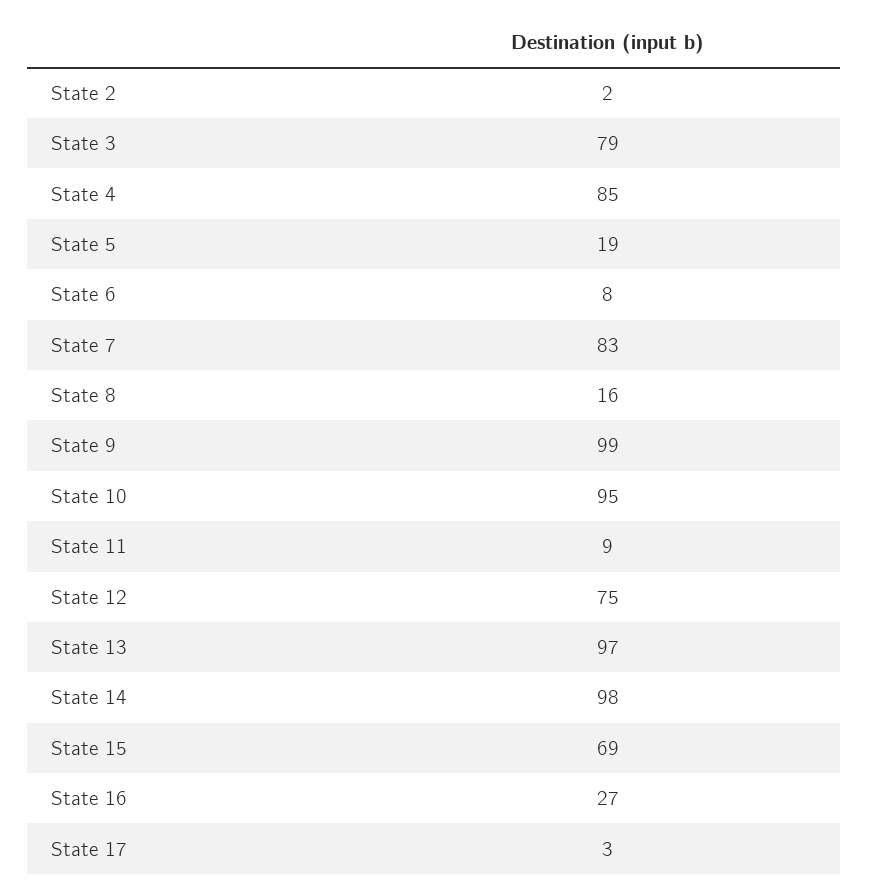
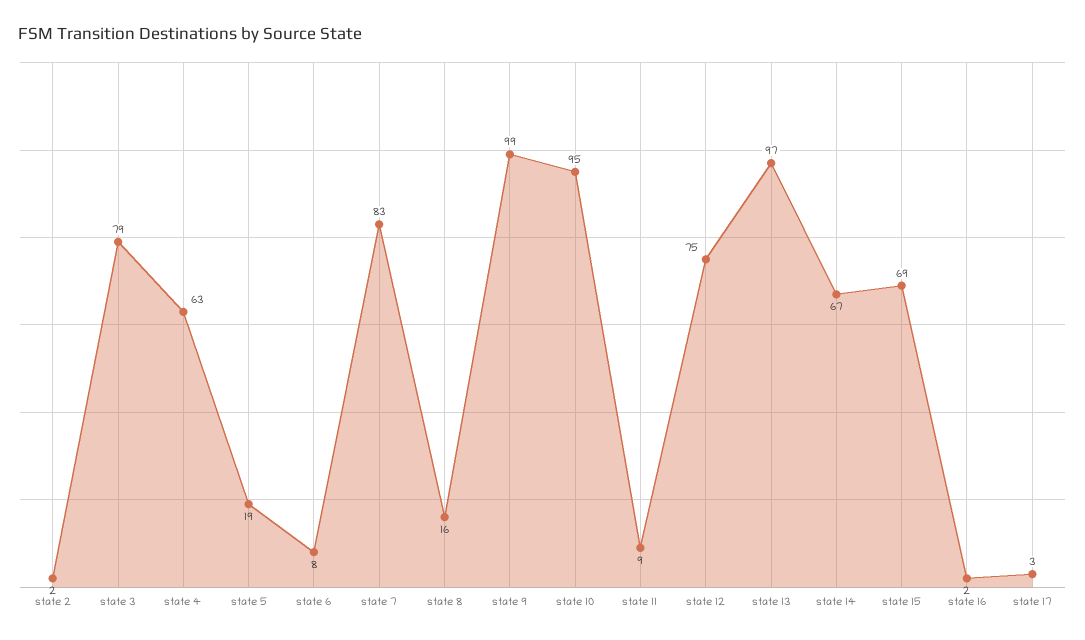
  {
    "State 2": 2,
    "State 3": 79,
-   "State 4": 85,
+   "State 4": 63,
    "State 5": 19,
    "State 6": 8,
    "State 7": 83,
    "State 8": 16,
    "State 9": 99,
    "State 10": 95,
    "State 11": 9,
    "State 12": 75,
    "State 13": 97,
-   "State 14": 98,
+   "State 14": 67,
    "State 15": 69,
-   "State 16": 27,
+   "State 16": 2,
    "State 17": 3
  }

